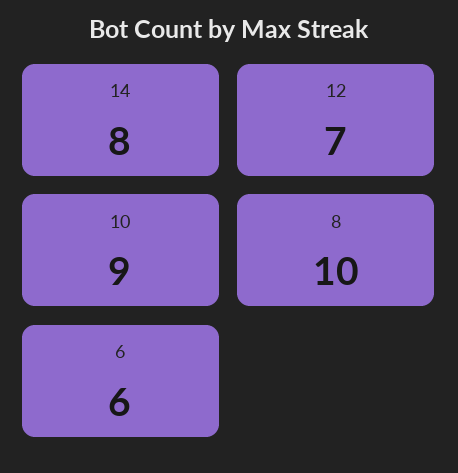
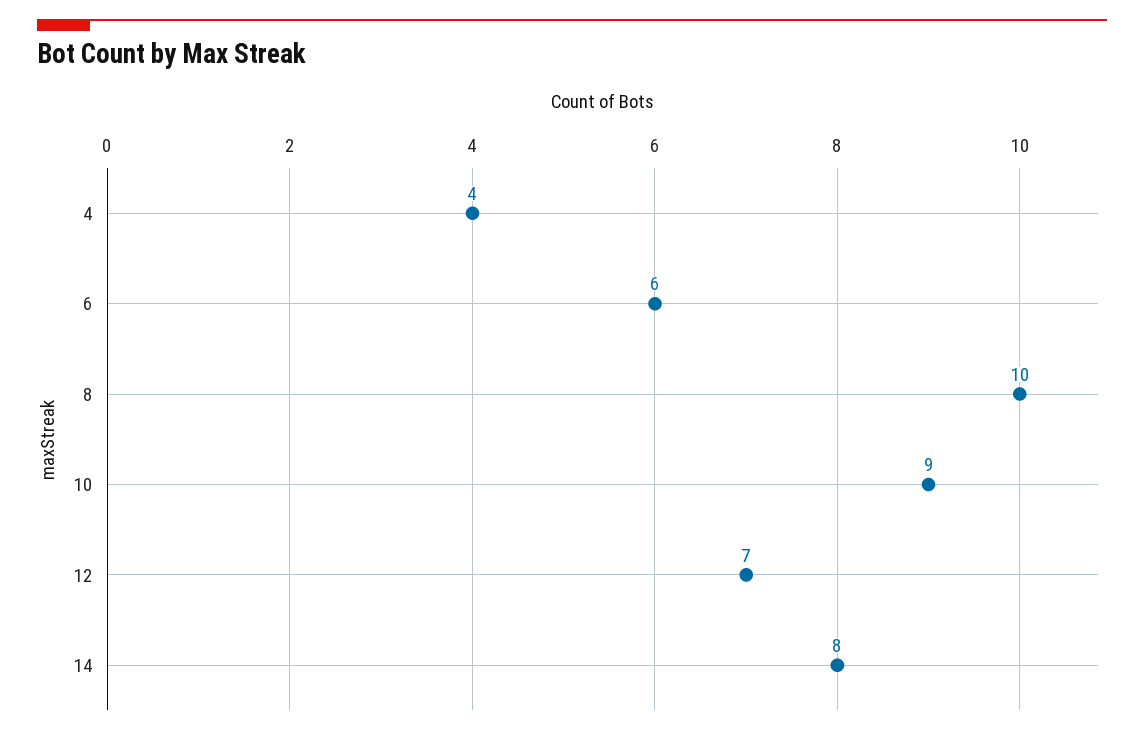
  {
    "14": 8,
    "12": 7,
    "10": 9,
    "8": 10,
-   "6": 6
+   "6": 6,
+   "4": 4
  }

